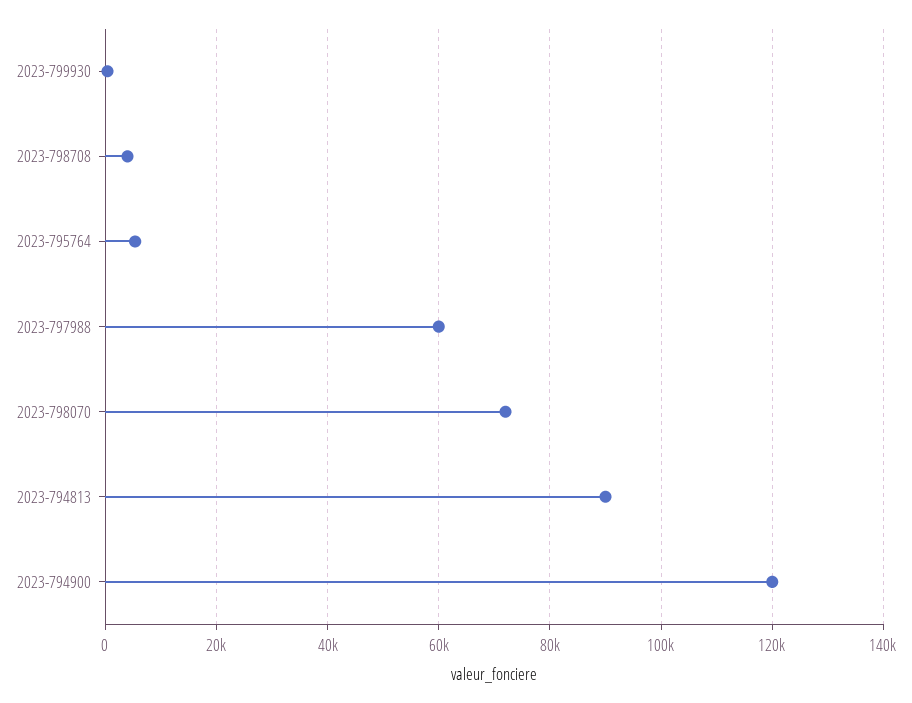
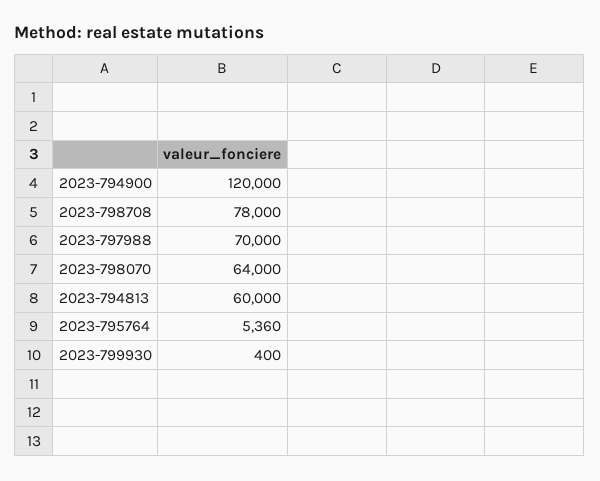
  {
    "2023-799930": 400,
-   "2023-798708": 4000,
+   "2023-798708": 78000,
    "2023-795764": 5360,
-   "2023-797988": 60000,
+   "2023-797988": 70000,
-   "2023-798070": 72000,
+   "2023-798070": 64000,
-   "2023-794813": 90000,
+   "2023-794813": 60000,
    "2023-794900": 120000
  }

